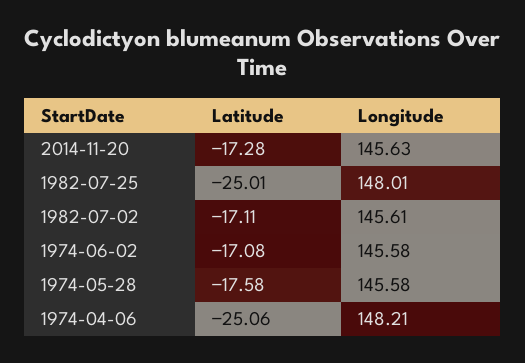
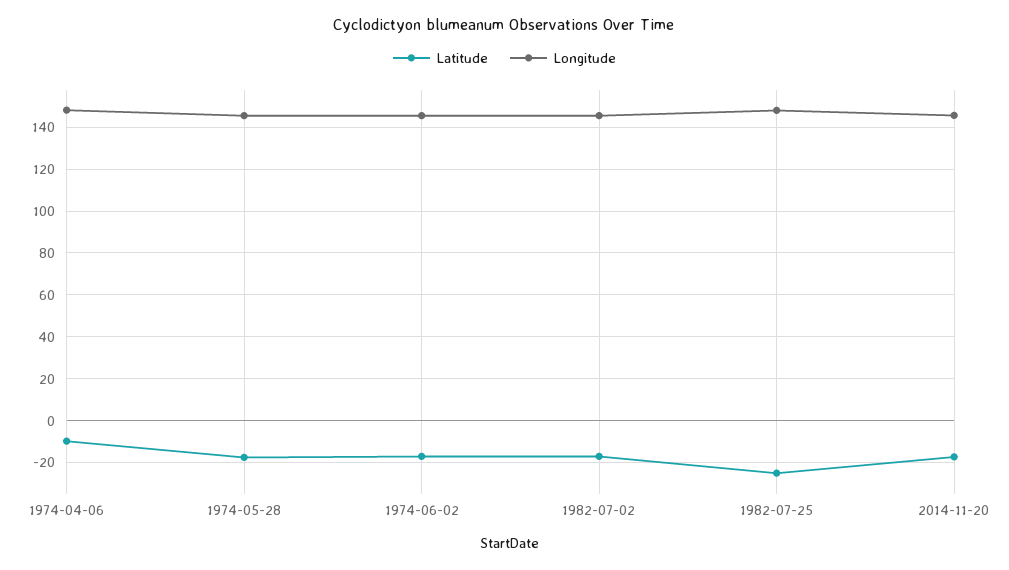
  {
    "Latitude": {
      "2014-11-20": -17.28,
      "1982-07-25": -25.01,
      "1982-07-02": -17.11,
      "1974-06-02": -17.08,
      "1974-05-28": -17.58,
-     "1974-04-06": -25.06
+     "1974-04-06": -10
    },
    "Longitude": {
      "2014-11-20": 145.63,
      "1982-07-25": 148.01,
      "1982-07-02": 145.61,
      "1974-06-02": 145.58,
      "1974-05-28": 145.58,
      "1974-04-06": 148.21
    }
  }

